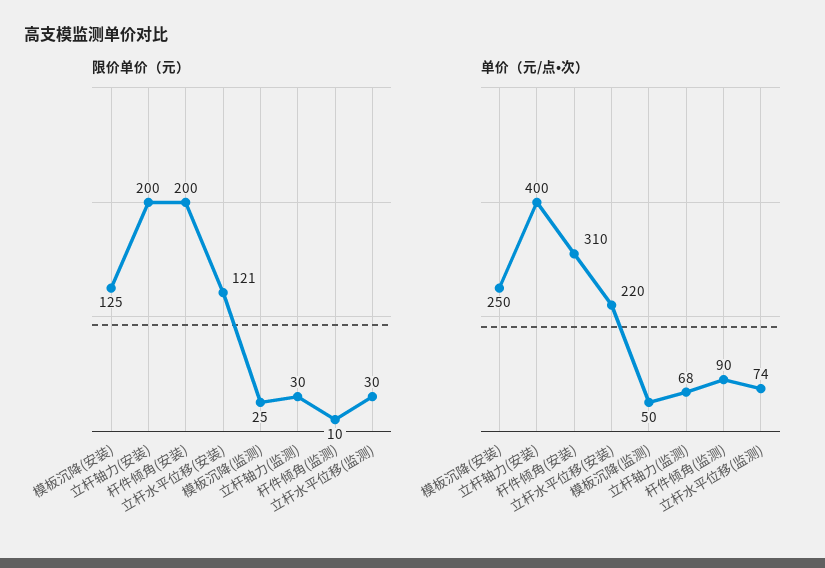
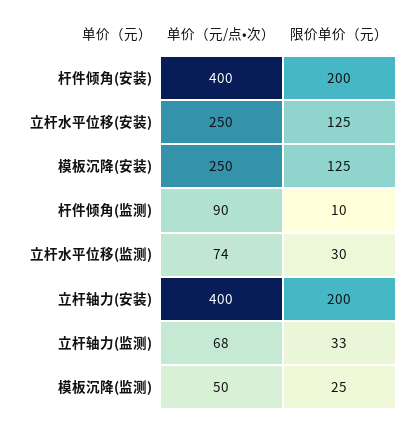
  {
    "限价单价（元）": {
      "模板沉降(安装)": 125,
      "立杆轴力(安装)": 200,
      "杆件倾角(安装)": 200,
-     "立杆水平位移(安装)": 121,
+     "立杆水平位移(安装)": 125,
      "模板沉降(监测)": 25,
-     "立杆轴力(监测)": 30,
+     "立杆轴力(监测)": 33,
      "杆件倾角(监测)": 10,
      "立杆水平位移(监测)": 30
    },
    "单价（元/点•次）": {
      "模板沉降(安装)": 250,
      "立杆轴力(安装)": 400,
-     "杆件倾角(安装)": 310,
+     "杆件倾角(安装)": 400,
-     "立杆水平位移(安装)": 220,
+     "立杆水平位移(安装)": 250,
      "模板沉降(监测)": 50,
      "立杆轴力(监测)": 68,
      "杆件倾角(监测)": 90,
      "立杆水平位移(监测)": 74
    }
  }

